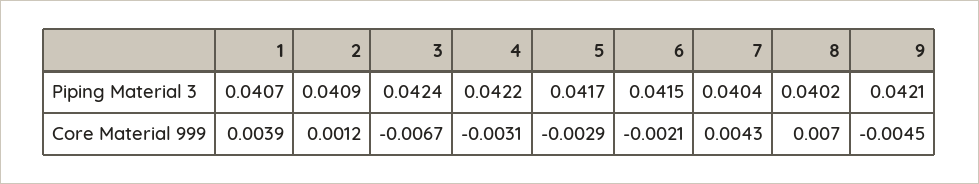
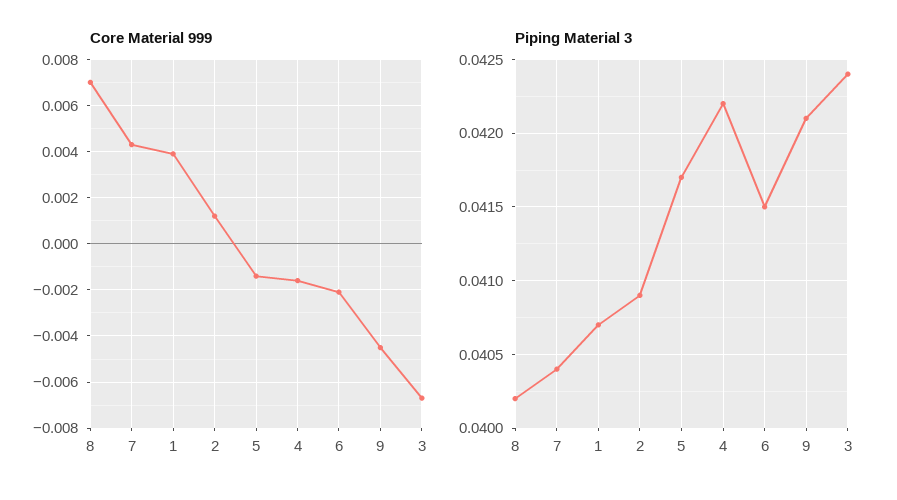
  {
    "Piping Material 3": {
      "1": 0.0407,
      "2": 0.0409,
      "3": 0.0424,
      "4": 0.0422,
      "5": 0.0417,
      "6": 0.0415,
      "7": 0.0404,
      "8": 0.0402,
      "9": 0.0421
    },
    "Core Material 999": {
      "1": 0.0039,
      "2": 0.0012,
      "3": -0.0067,
-     "4": -0.0031,
+     "4": -0.0015,
-     "5": -0.0029,
+     "5": -0.0015,
      "6": -0.0021,
      "7": 0.0043,
      "8": 0.007,
      "9": -0.0045
    }
  }

